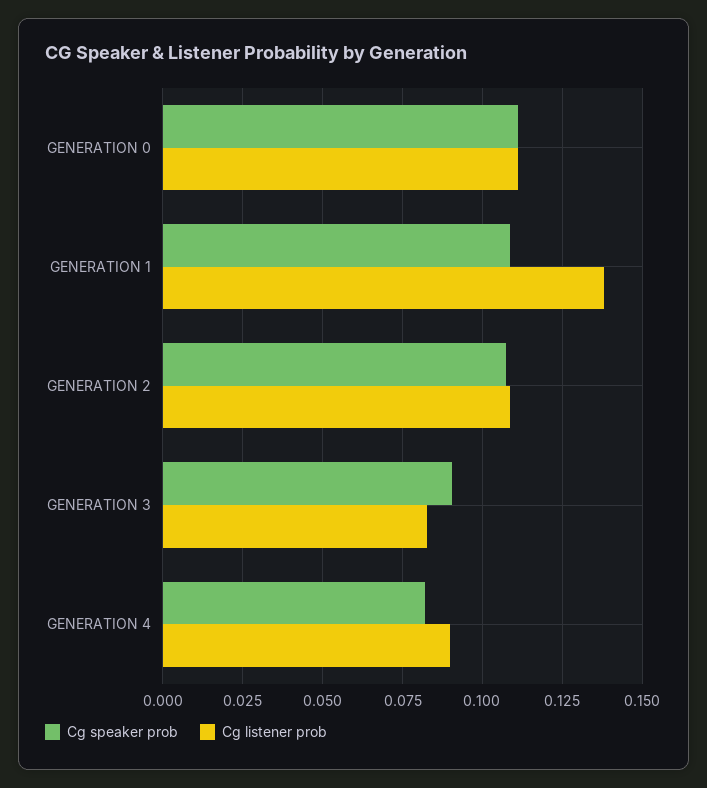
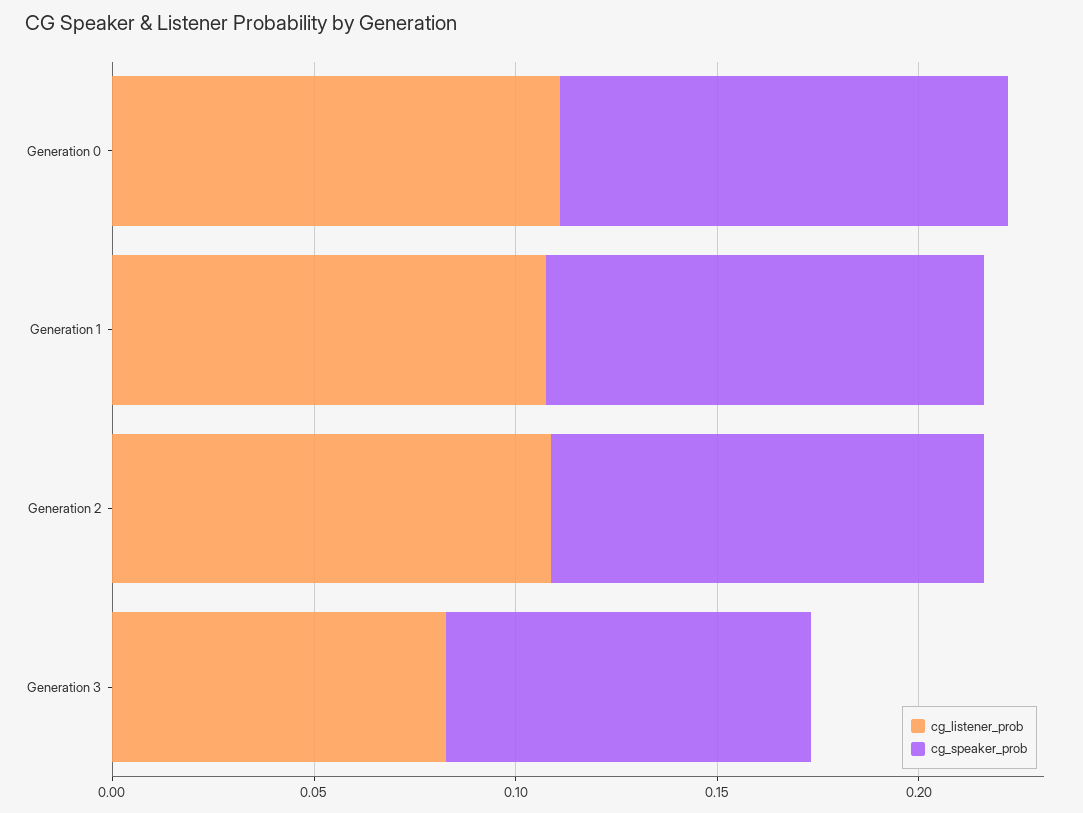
  {
    "Cg speaker prob": {
      "GENERATION 0": 0.11,
      "GENERATION 1": 0.1075,
      "GENERATION 2": 0.1075,
-     "GENERATION 3": 0.09,
+     "GENERATION 3": 0.09
-     "GENERATION 4": 0.0825
    },
    "Cg listener prob": {
      "GENERATION 0": 0.11,
-     "GENERATION 1": 0.1375,
+     "GENERATION 1": 0.11,
      "GENERATION 2": 0.1075,
-     "GENERATION 3": 0.0825,
+     "GENERATION 3": 0.0825
-     "GENERATION 4": 0.09
    }
  }

